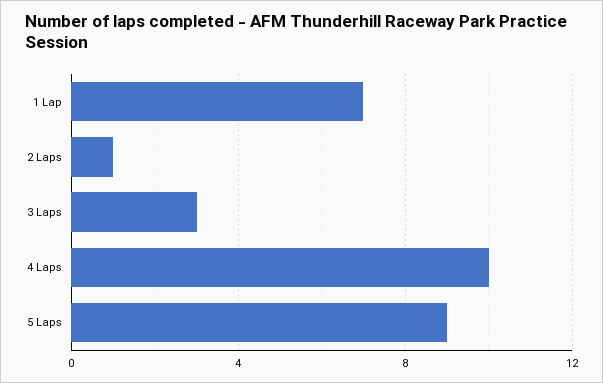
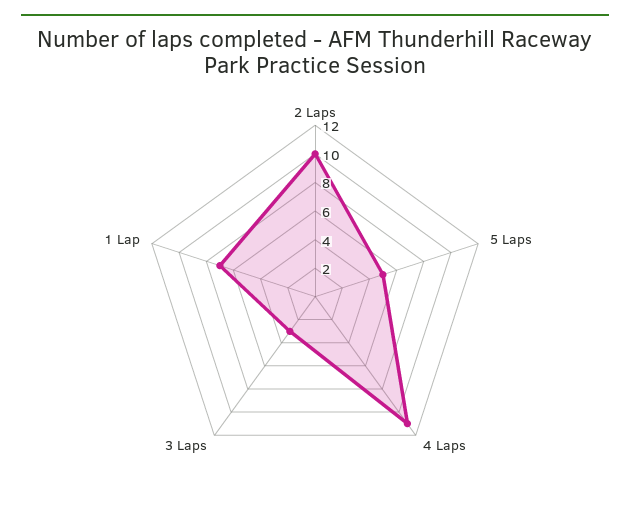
  {
    "1 Lap": 7,
-   "2 Laps": 1,
+   "2 Laps": 10,
    "3 Laps": 3,
-   "4 Laps": 10,
+   "4 Laps": 11,
-   "5 Laps": 9
+   "5 Laps": 5
  }

